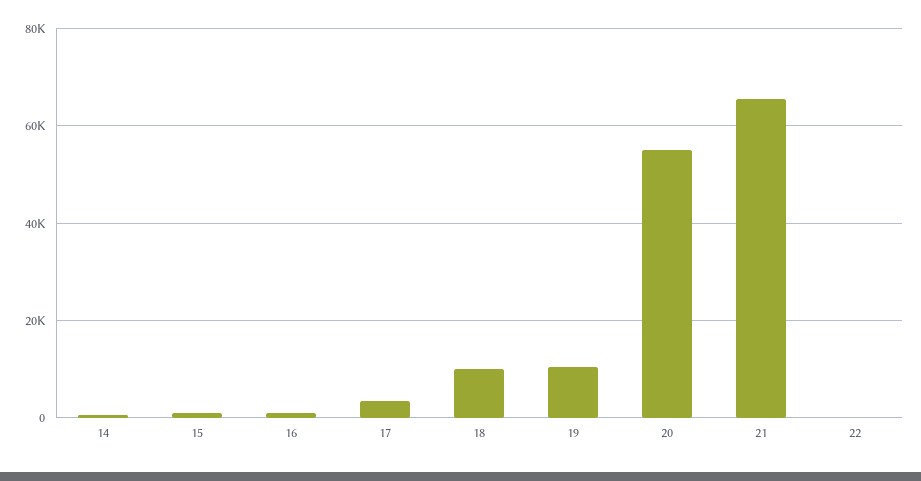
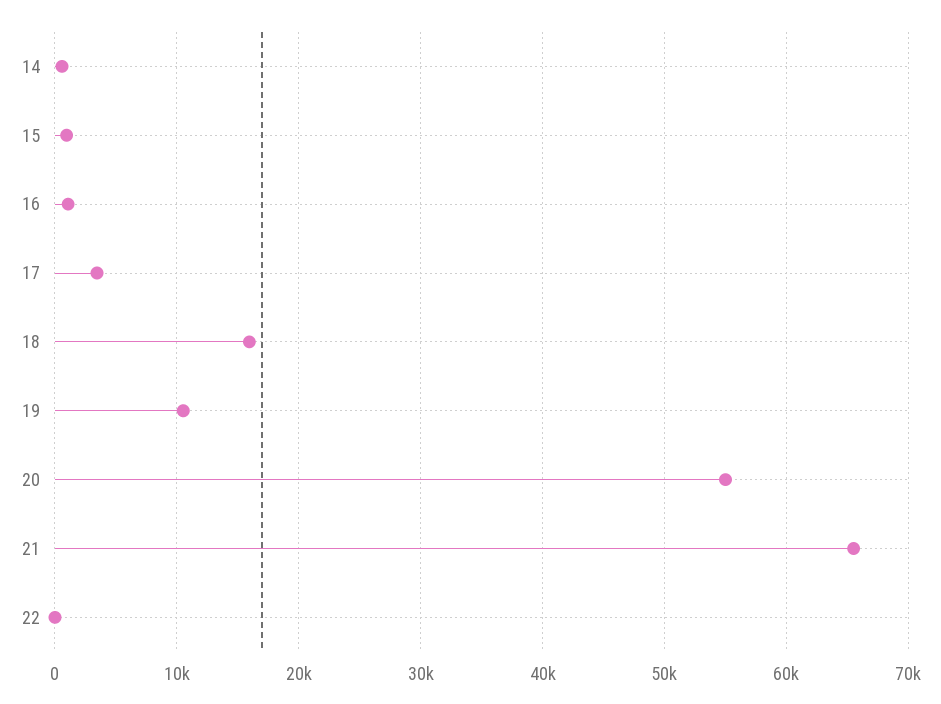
  {
    "14": 1000,
    "15": 1000,
    "16": 1000,
    "17": 3000,
-   "18": 10000,
+   "18": 16000,
    "19": 11000,
    "20": 55000,
    "21": 66000,
    "22": 0
  }

